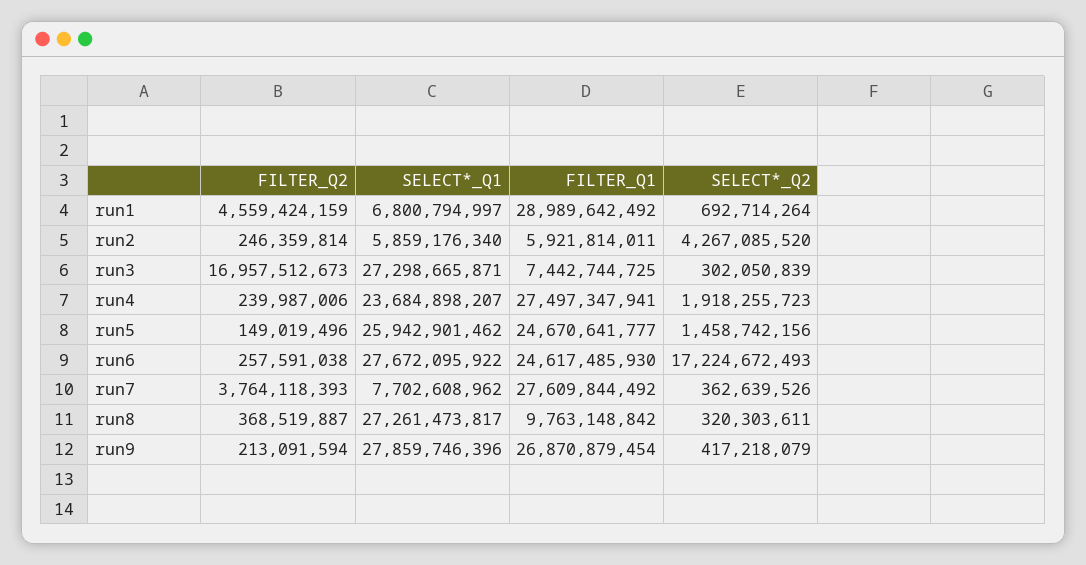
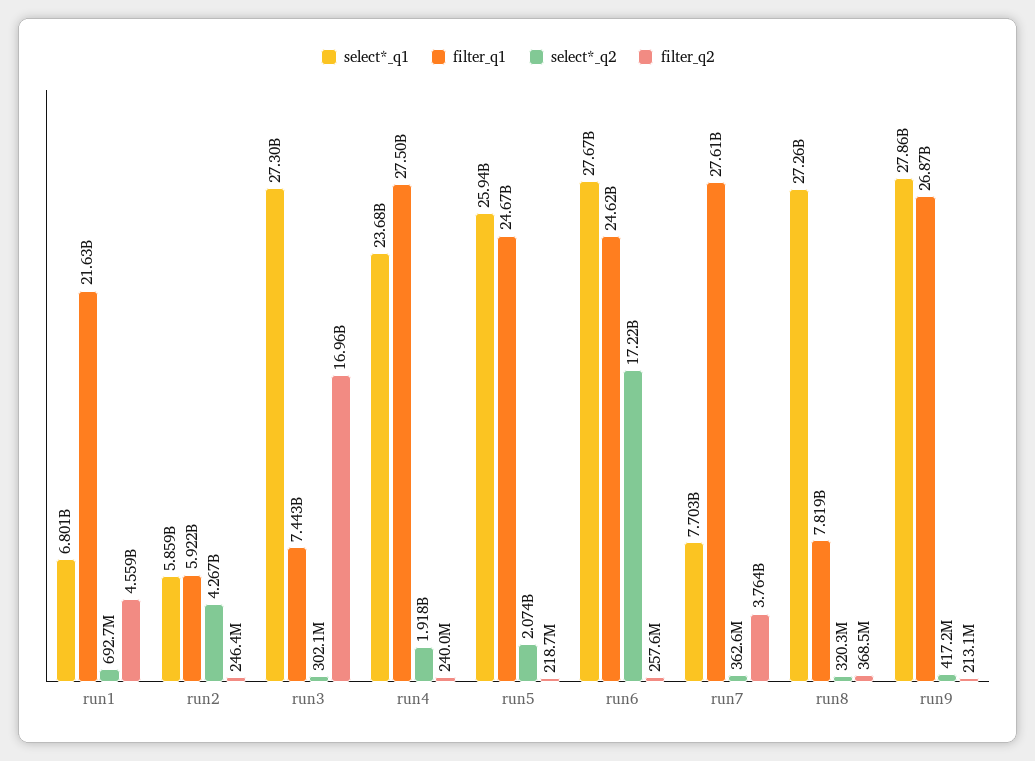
  {
    "FILTER_Q2": {
      "run1": 4559424159,
      "run2": 246359814,
      "run3": 16957512673,
      "run4": 239987006,
-     "run5": 149019496,
+     "run5": 218700000,
      "run6": 257591038,
      "run7": 3764118393,
      "run8": 368519887,
      "run9": 213091594
    },
    "SELECT*_Q1": {
      "run1": 6800794997,
      "run2": 5859176340,
      "run3": 27298665871,
      "run4": 23684898207,
      "run5": 25942901462,
      "run6": 27672095922,
      "run7": 7702608962,
      "run8": 27261473817,
      "run9": 27859746396
    },
    "FILTER_Q1": {
-     "run1": 28989642492,
+     "run1": 21630000000,
      "run2": 5921814011,
      "run3": 7442744725,
      "run4": 27497347941,
      "run5": 24670641777,
      "run6": 24617485930,
      "run7": 27609844492,
-     "run8": 9763148842,
+     "run8": 7819000000,
      "run9": 26870879454
    },
    "SELECT*_Q2": {
      "run1": 692714264,
      "run2": 4267085520,
      "run3": 302050839,
      "run4": 1918255723,
-     "run5": 1458742156,
+     "run5": 2074000000,
      "run6": 17224672493,
      "run7": 362639526,
      "run8": 320303611,
      "run9": 417218079
    }
  }

